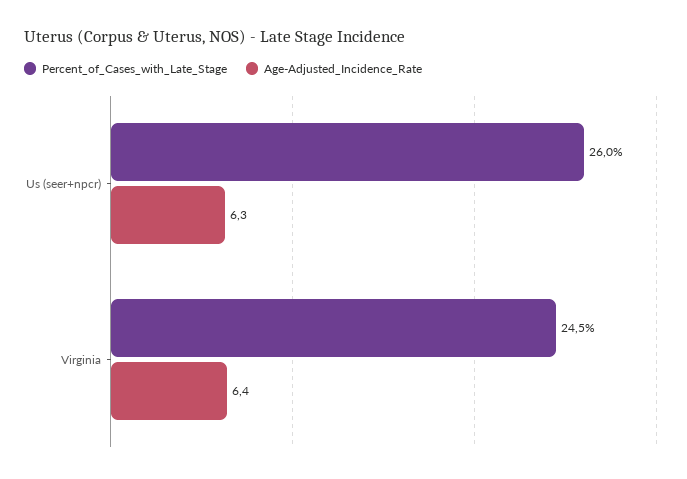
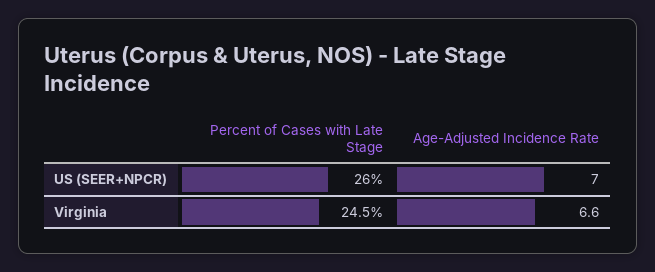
  {
    "Percent_of_Cases_with_Late_Stage": {
      "Us (seer+npcr)": 26,
      "Virginia": 24.5
    },
    "Age-Adjusted_Incidence_Rate": {
-     "Us (seer+npcr)": 6.3,
+     "Us (seer+npcr)": 7,
-     "Virginia": 6.4
+     "Virginia": 6.6
    }
  }

